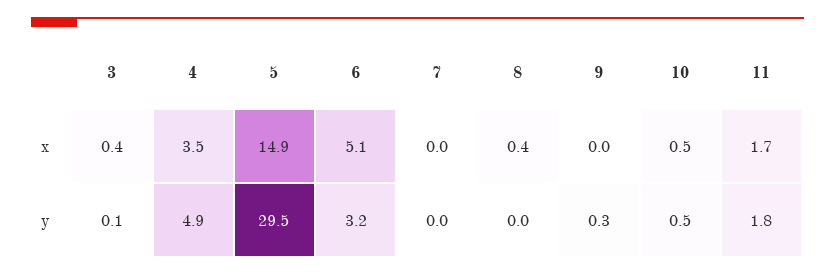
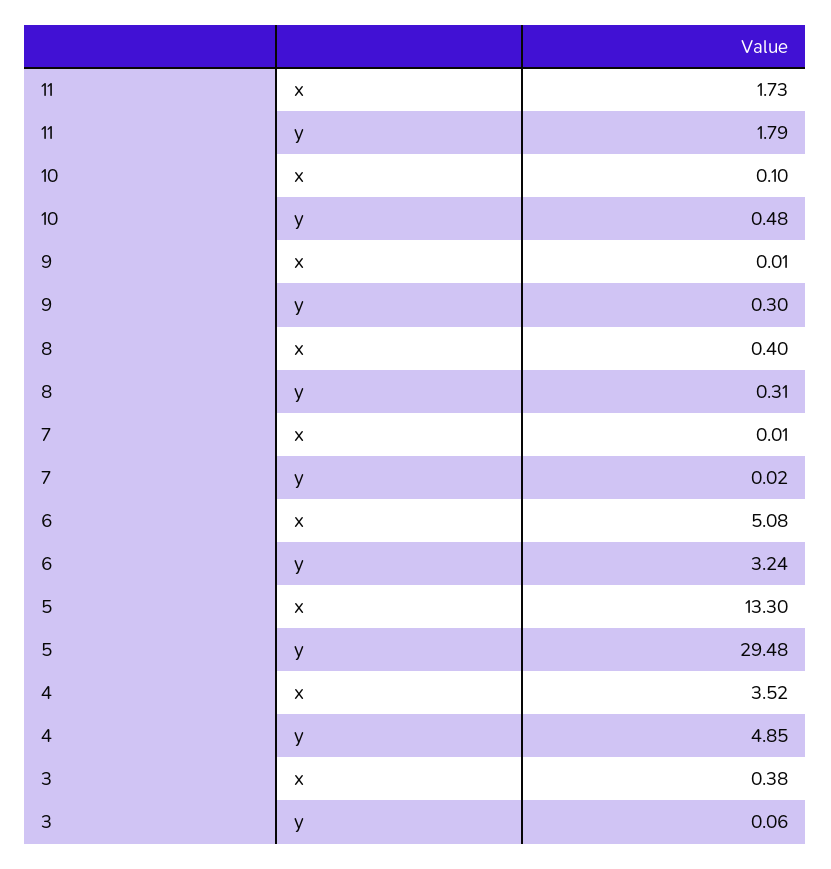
  {
    "3": {
      "x": 0.38,
      "y": 0.06
    },
    "4": {
      "x": 3.52,
      "y": 4.85
    },
    "5": {
-     "x": 14.9,
+     "x": 13.3,
      "y": 29.48
    },
    "6": {
      "x": 5.08,
      "y": 3.24
    },
    "7": {
      "x": 0.01,
      "y": 0.02
    },
    "8": {
      "x": 0.4,
-     "y": 0
+     "y": 0.31
    },
    "9": {
      "x": 0.01,
      "y": 0.3
    },
    "10": {
-     "x": 0.5,
+     "x": 0.1,
      "y": 0.48
    },
    "11": {
      "x": 1.73,
      "y": 1.79
    }
  }

